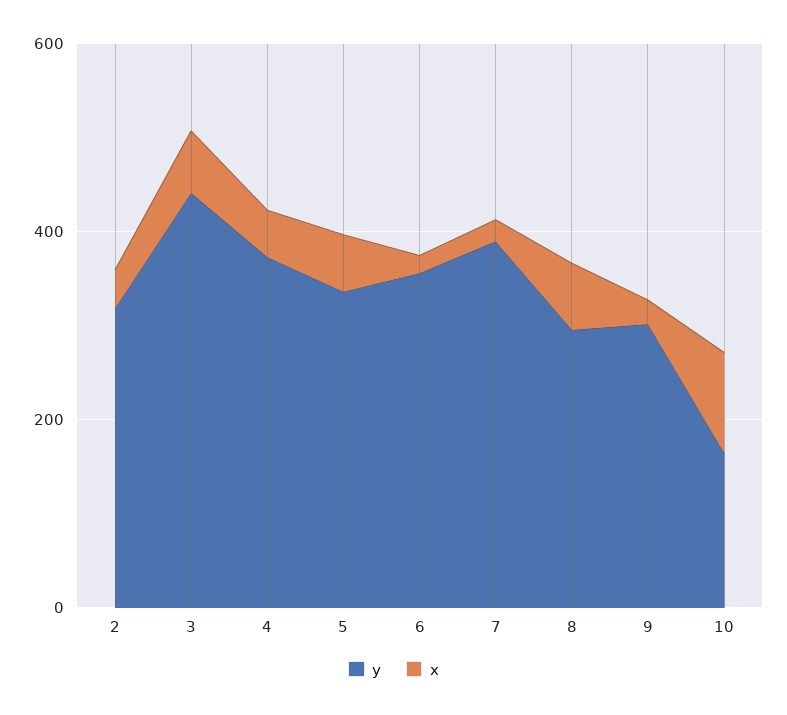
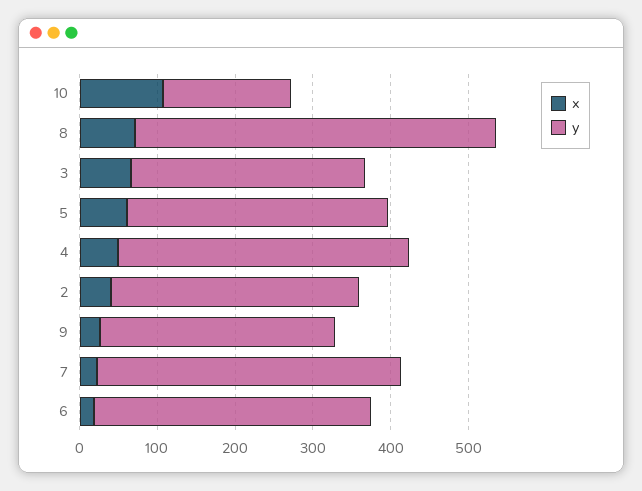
  {
    "y": {
      "2": 320,
-     "3": 450,
+     "3": 300,
      "4": 380,
      "5": 340,
      "6": 360,
      "7": 380,
-     "8": 300,
+     "8": 460,
      "9": 300,
      "10": 160
    },
    "x": {
      "2": 40,
      "3": 60,
      "4": 60,
      "5": 60,
      "6": 20,
      "7": 20,
      "8": 80,
      "9": 20,
      "10": 100
    }
  }

